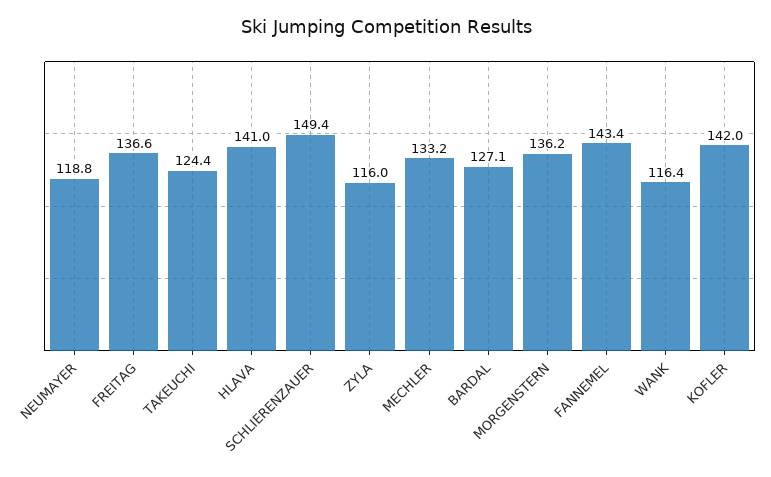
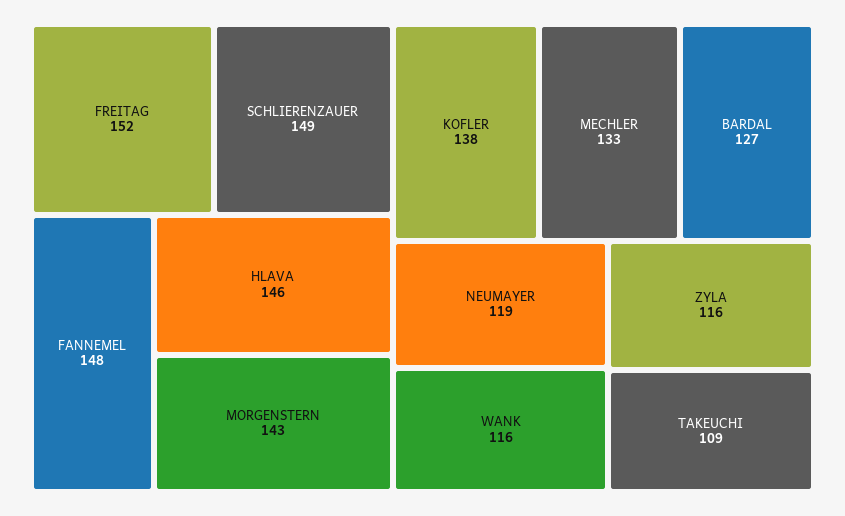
  {
    "NEUMAYER": 118.8,
-   "FREITAG": 136.6,
+   "FREITAG": 152,
-   "TAKEUCHI": 124.4,
+   "TAKEUCHI": 109,
-   "HLAVA": 141,
+   "HLAVA": 146,
    "SCHLIERENZAUER": 149.4,
    "ZYLA": 116,
    "MECHLER": 133.2,
    "BARDAL": 127.1,
-   "MORGENSTERN": 136.2,
+   "MORGENSTERN": 143,
-   "FANNEMEL": 143.4,
+   "FANNEMEL": 148,
    "WANK": 116.4,
-   "KOFLER": 142
+   "KOFLER": 138
  }

